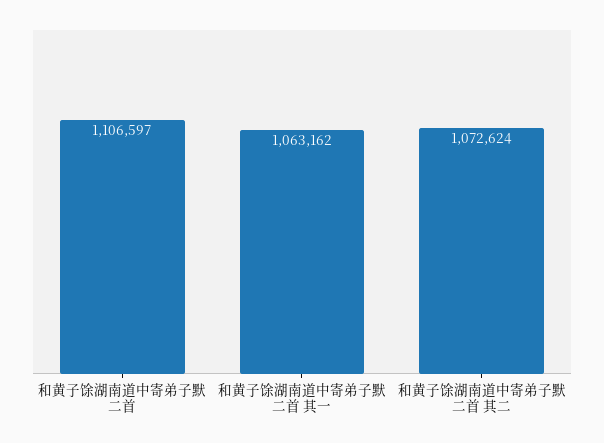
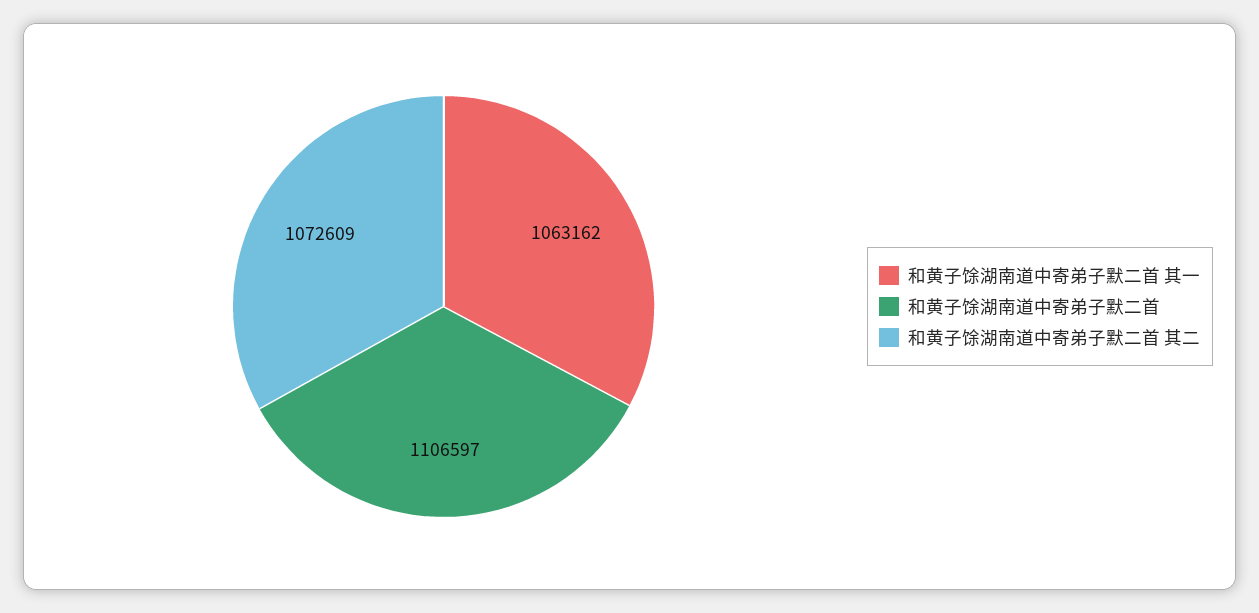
  {
    "和黄子馀湖南道中寄弟子默二首": 1106597,
    "和黄子馀湖南道中寄弟子默二首 其一": 1063162,
-   "和黄子馀湖南道中寄弟子默二首 其二": 1072624
+   "和黄子馀湖南道中寄弟子默二首 其二": 1072609
  }

